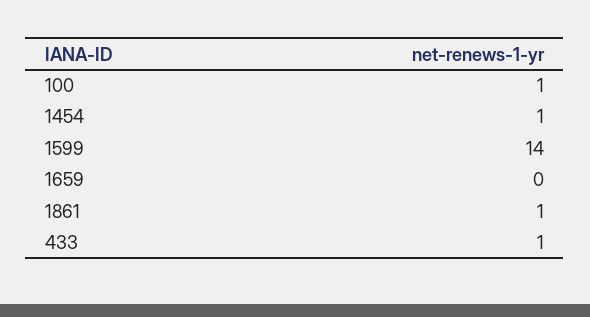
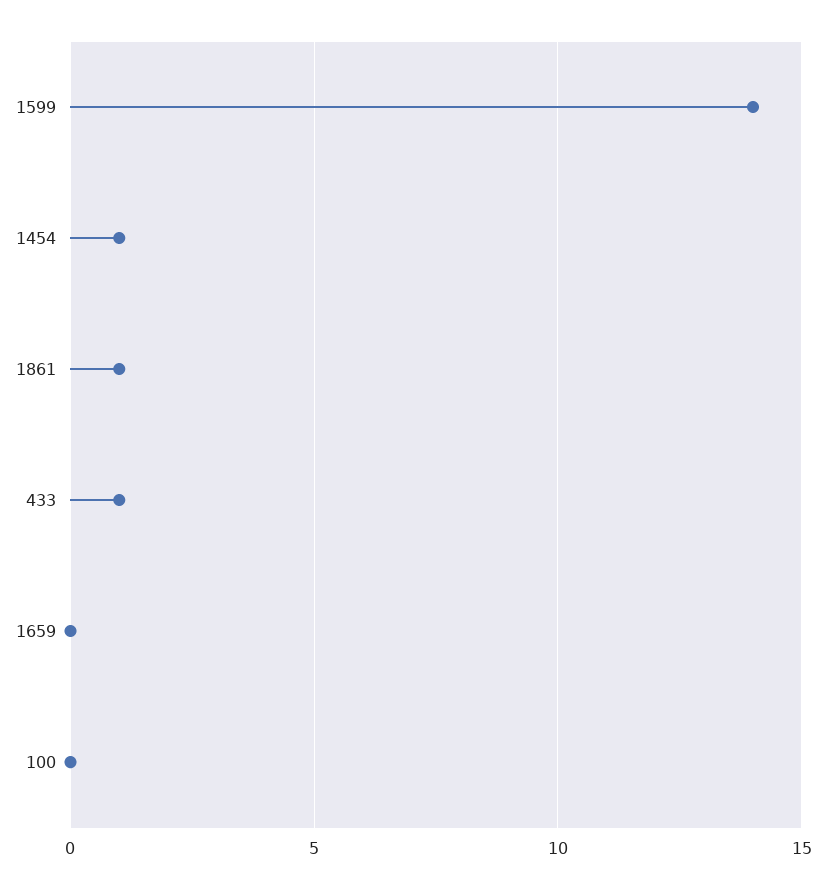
  {
-   "100": 1,
+   "100": 0,
    "1454": 1,
    "1599": 14,
    "1659": 0,
    "1861": 1,
    "433": 1
  }

